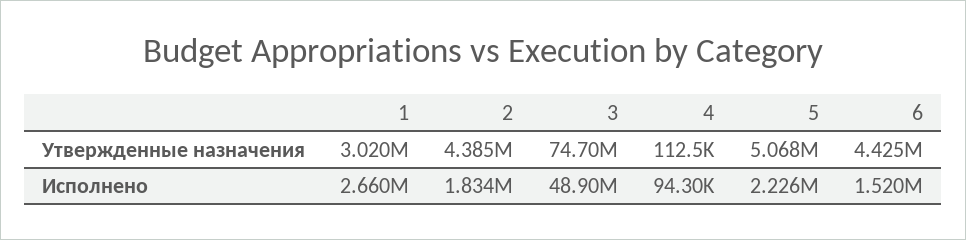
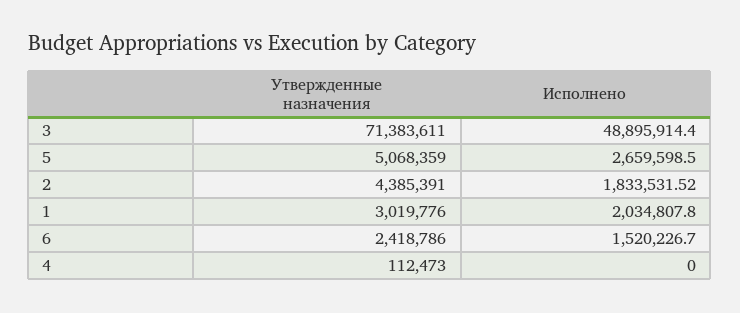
  {
    "1": {
      "Утвержденные назначения": 3019776,
-     "Исполнено": 2660000
+     "Исполнено": 2034807.8
    },
    "2": {
      "Утвержденные назначения": 4385391,
      "Исполнено": 1833531.52
    },
    "3": {
-     "Утвержденные назначения": 74700000,
+     "Утвержденные назначения": 71383611,
      "Исполнено": 48895914.4
    },
    "4": {
      "Утвержденные назначения": 112473,
-     "Исполнено": 94300
+     "Исполнено": 0
    },
    "5": {
      "Утвержденные назначения": 5068359,
-     "Исполнено": 2226000
+     "Исполнено": 2659598.5
    },
    "6": {
-     "Утвержденные назначения": 4425000,
+     "Утвержденные назначения": 2418786,
      "Исполнено": 1520226.7
    }
  }

